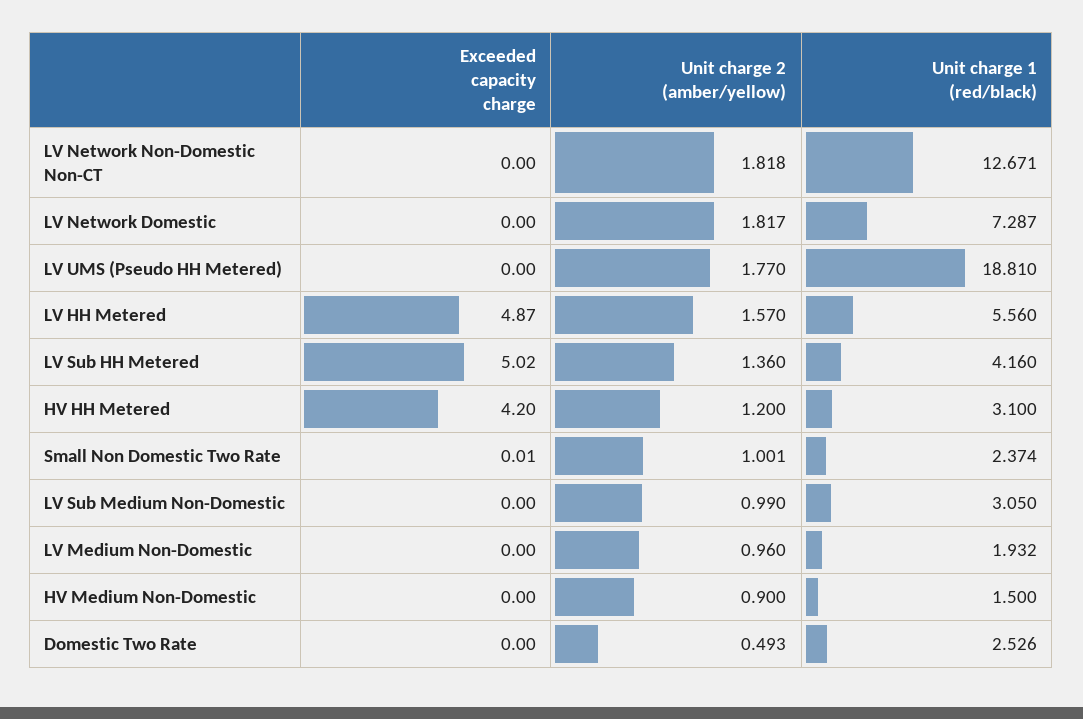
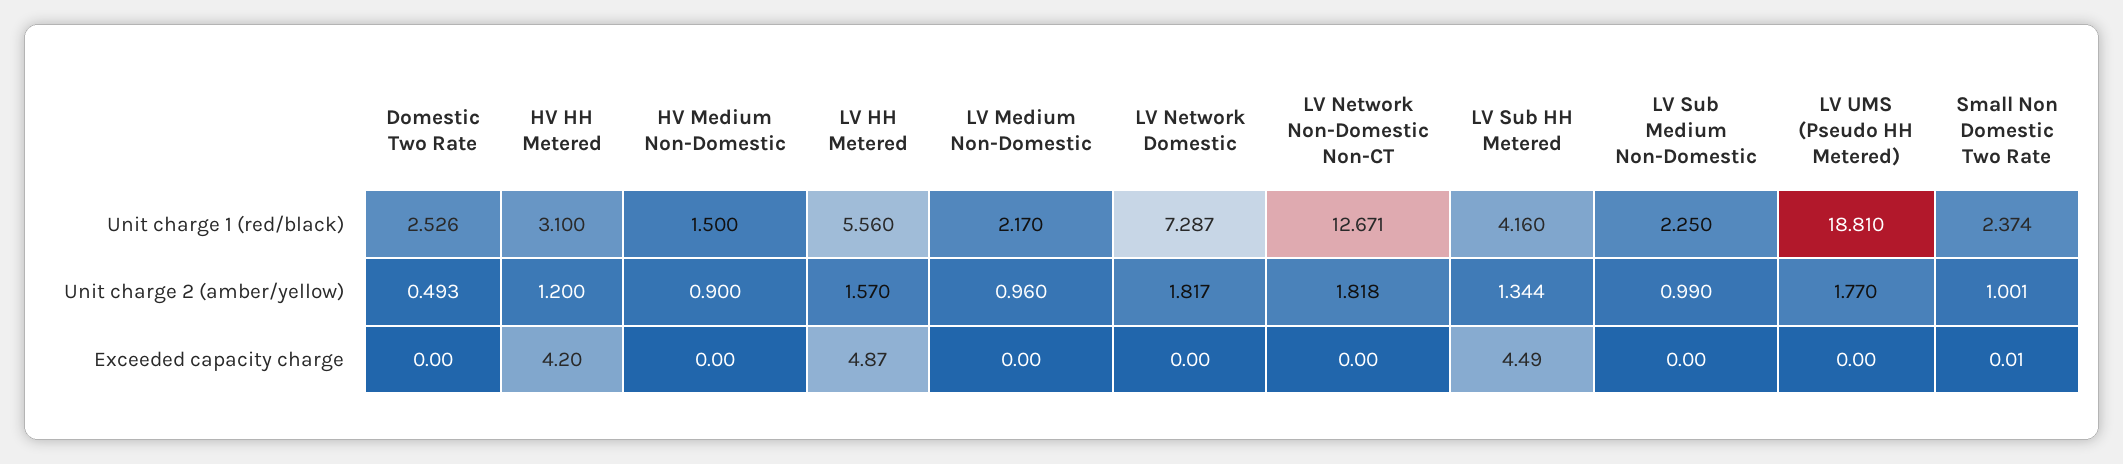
  {
    "Exceeded capacity charge": {
      "LV Network Non-Domestic Non-CT": 0,
      "LV Network Domestic": 0,
      "LV UMS (Pseudo HH Metered)": 0,
      "LV HH Metered": 4.87,
-     "LV Sub HH Metered": 5.02,
+     "LV Sub HH Metered": 4.49,
      "HV HH Metered": 4.2,
      "Small Non Domestic Two Rate": 0.01,
      "LV Sub Medium Non-Domestic": 0,
      "LV Medium Non-Domestic": 0,
      "HV Medium Non-Domestic": 0,
      "Domestic Two Rate": 0
    },
    "Unit charge 2 (amber/yellow)": {
      "LV Network Non-Domestic Non-CT": 1.818,
      "LV Network Domestic": 1.817,
      "LV UMS (Pseudo HH Metered)": 1.77,
      "LV HH Metered": 1.57,
-     "LV Sub HH Metered": 1.36,
+     "LV Sub HH Metered": 1.344,
      "HV HH Metered": 1.2,
      "Small Non Domestic Two Rate": 1.001,
      "LV Sub Medium Non-Domestic": 0.99,
      "LV Medium Non-Domestic": 0.96,
      "HV Medium Non-Domestic": 0.9,
      "Domestic Two Rate": 0.493
    },
    "Unit charge 1 (red/black)": {
      "LV Network Non-Domestic Non-CT": 12.671,
      "LV Network Domestic": 7.287,
      "LV UMS (Pseudo HH Metered)": 18.81,
      "LV HH Metered": 5.56,
      "LV Sub HH Metered": 4.16,
      "HV HH Metered": 3.1,
      "Small Non Domestic Two Rate": 2.374,
-     "LV Sub Medium Non-Domestic": 3.05,
+     "LV Sub Medium Non-Domestic": 2.25,
-     "LV Medium Non-Domestic": 1.932,
+     "LV Medium Non-Domestic": 2.17,
      "HV Medium Non-Domestic": 1.5,
      "Domestic Two Rate": 2.526
    }
  }

